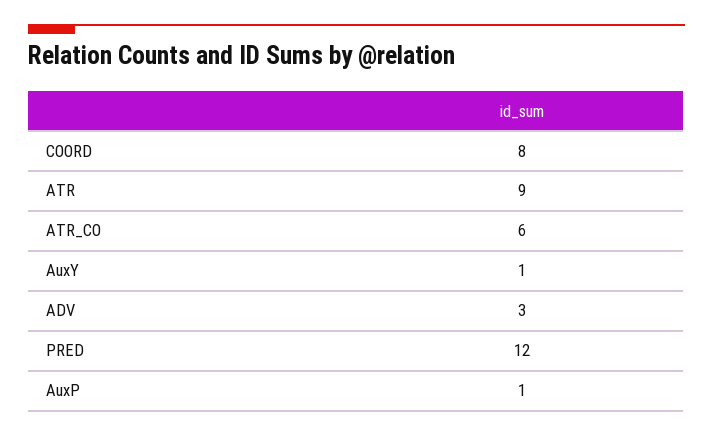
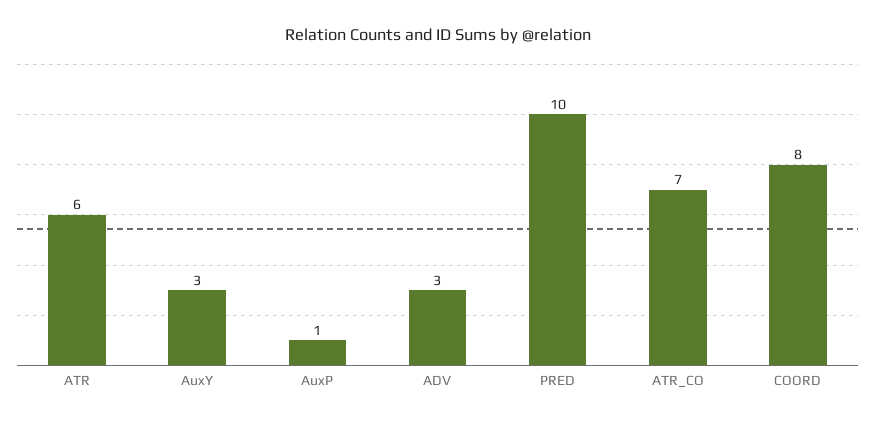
  {
    "COORD": 8,
-   "ATR": 9,
+   "ATR": 6,
-   "ATR_CO": 6,
+   "ATR_CO": 7,
-   "AuxY": 1,
+   "AuxY": 3,
    "ADV": 3,
-   "PRED": 12,
+   "PRED": 10,
    "AuxP": 1
  }

